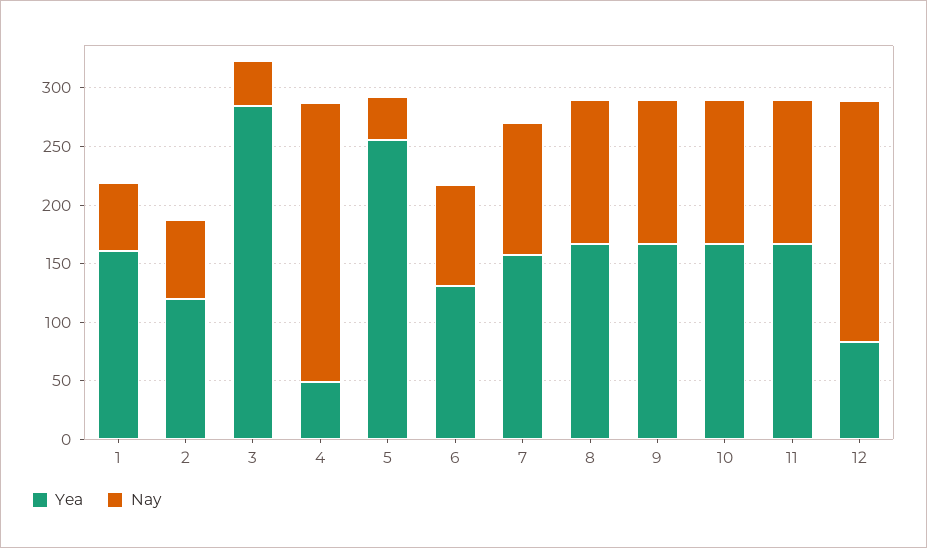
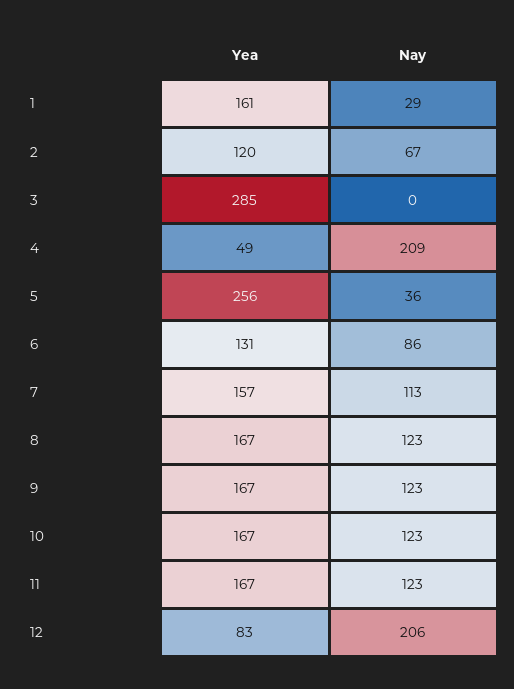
  {
    "Yea": {
      "1": 161,
      "2": 120,
      "3": 285,
      "4": 49,
      "5": 256,
      "6": 131,
      "7": 157,
      "8": 167,
      "9": 167,
      "10": 167,
      "11": 167,
      "12": 83
    },
    "Nay": {
-     "1": 60,
+     "1": 29,
      "2": 67,
-     "3": 40,
+     "3": 0,
-     "4": 240,
+     "4": 209,
      "5": 36,
      "6": 86,
      "7": 113,
      "8": 123,
      "9": 123,
      "10": 123,
      "11": 123,
      "12": 206
    }
  }

